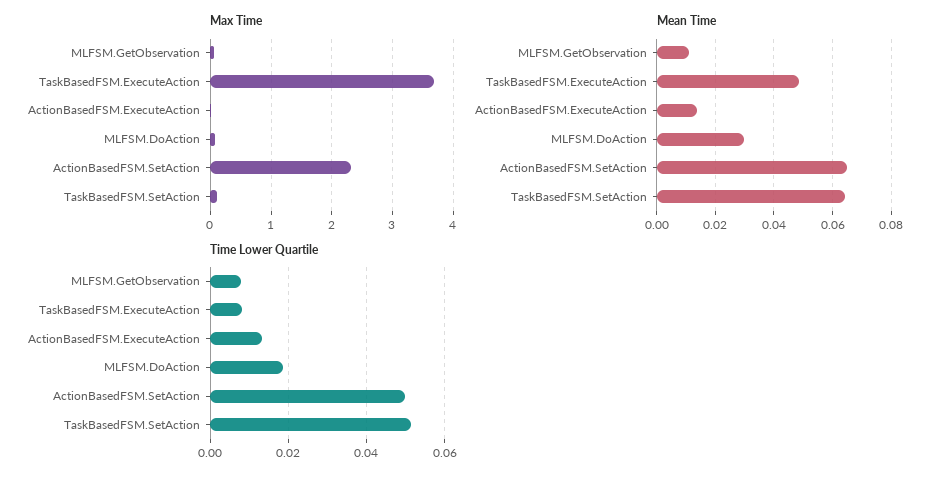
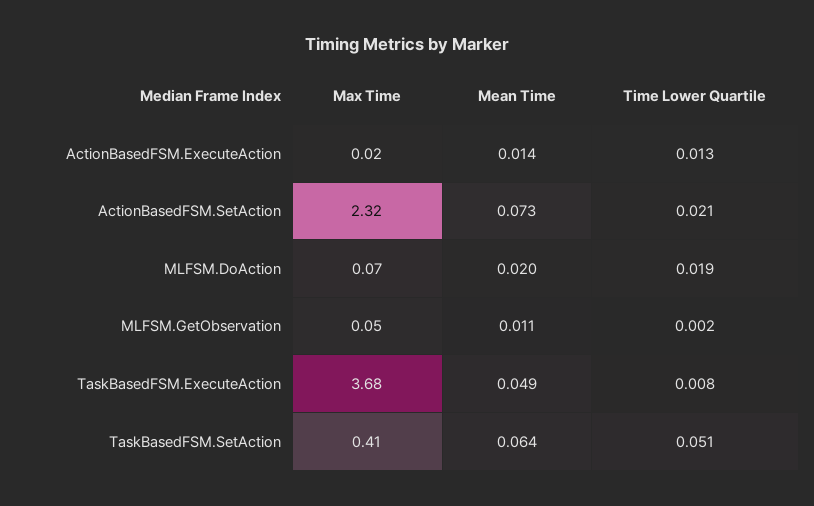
  {
    "Max Time": {
      "MLFSM.GetObservation": 0.05,
      "TaskBasedFSM.ExecuteAction": 3.68,
      "ActionBasedFSM.ExecuteAction": 0.02,
      "MLFSM.DoAction": 0.07,
      "ActionBasedFSM.SetAction": 2.32,
-     "TaskBasedFSM.SetAction": 0.1
+     "TaskBasedFSM.SetAction": 0.41
    },
    "Mean Time": {
      "MLFSM.GetObservation": 0.011,
      "TaskBasedFSM.ExecuteAction": 0.049,
      "ActionBasedFSM.ExecuteAction": 0.014,
-     "MLFSM.DoAction": 0.03,
+     "MLFSM.DoAction": 0.02,
-     "ActionBasedFSM.SetAction": 0.065,
+     "ActionBasedFSM.SetAction": 0.073,
      "TaskBasedFSM.SetAction": 0.064
    },
    "Time Lower Quartile": {
-     "MLFSM.GetObservation": 0.008,
+     "MLFSM.GetObservation": 0.002,
      "TaskBasedFSM.ExecuteAction": 0.008,
      "ActionBasedFSM.ExecuteAction": 0.013,
      "MLFSM.DoAction": 0.019,
-     "ActionBasedFSM.SetAction": 0.05,
+     "ActionBasedFSM.SetAction": 0.021,
      "TaskBasedFSM.SetAction": 0.051
    }
  }

